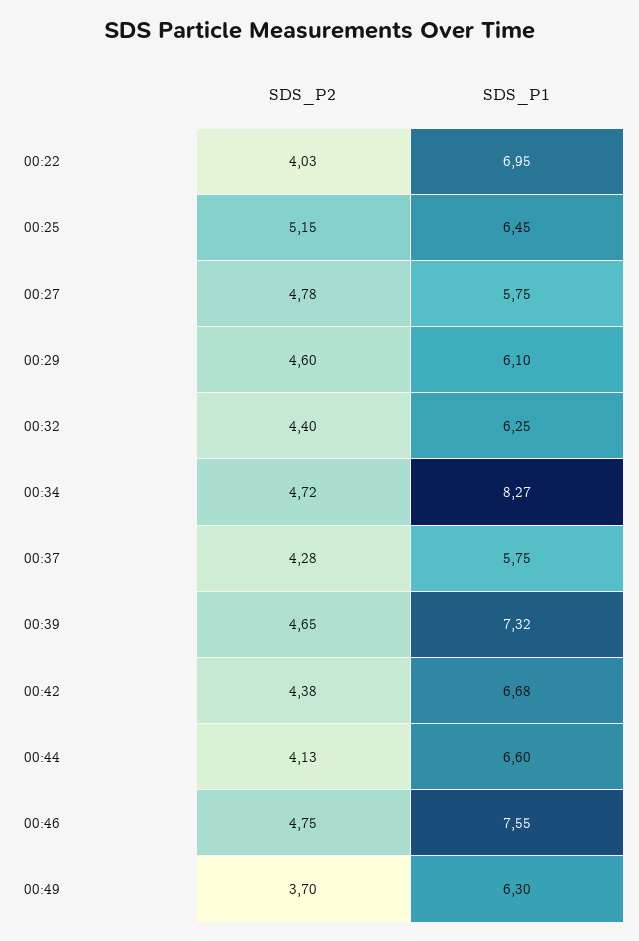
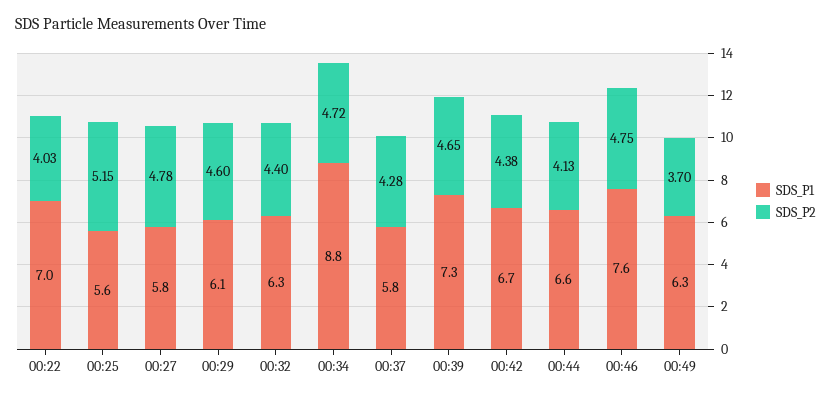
  {
    "SDS_P2": {
      "00:22": 4.03,
      "00:25": 5.15,
      "00:27": 4.78,
      "00:29": 4.6,
      "00:32": 4.4,
      "00:34": 4.72,
      "00:37": 4.28,
      "00:39": 4.65,
      "00:42": 4.38,
      "00:44": 4.13,
      "00:46": 4.75,
      "00:49": 3.7
    },
    "SDS_P1": {
      "00:22": 6.95,
-     "00:25": 6.45,
+     "00:25": 5.6,
      "00:27": 5.75,
      "00:29": 6.1,
      "00:32": 6.25,
-     "00:34": 8.27,
+     "00:34": 8.8,
      "00:37": 5.75,
      "00:39": 7.32,
      "00:42": 6.68,
      "00:44": 6.6,
      "00:46": 7.55,
      "00:49": 6.3
    }
  }

